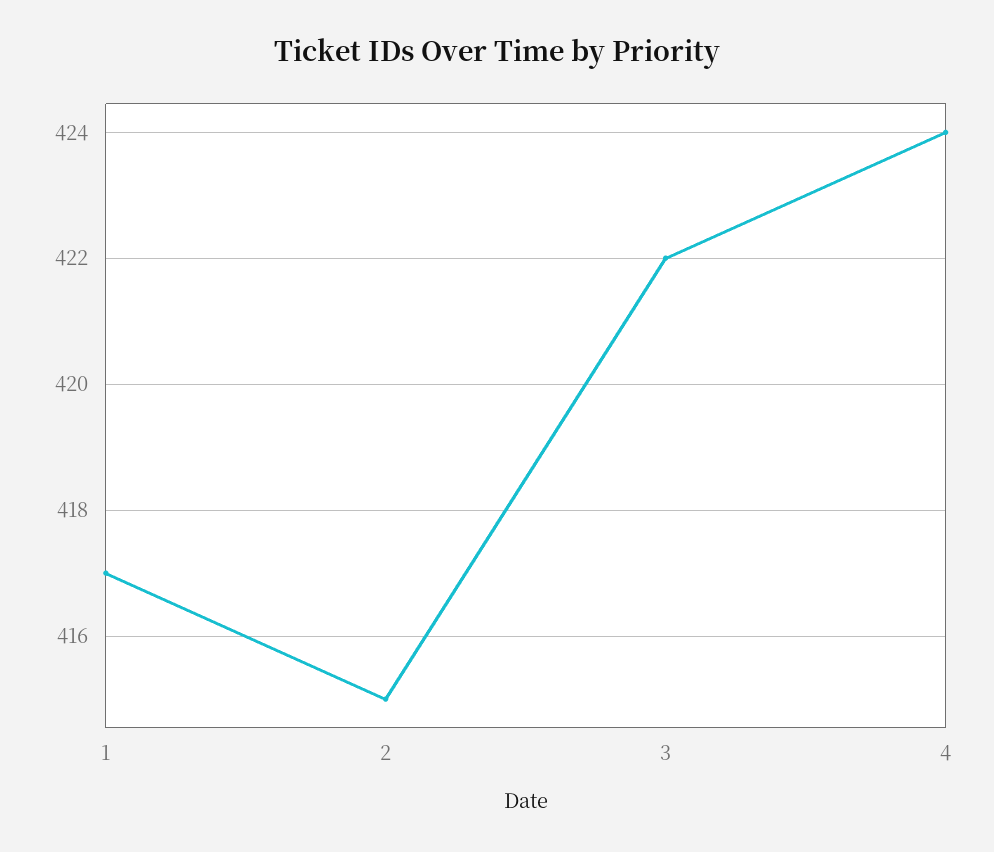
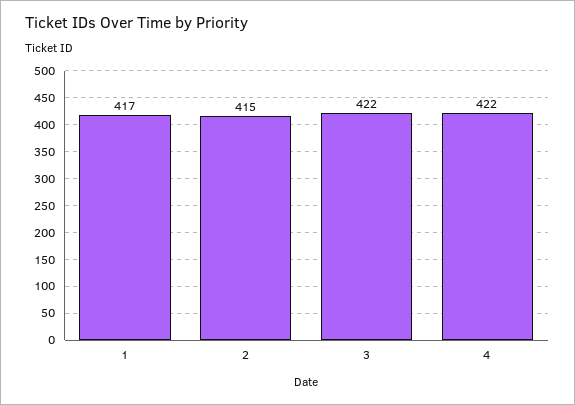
  {
    "1": 417,
    "2": 415,
    "3": 422,
-   "4": 424
+   "4": 422
  }

